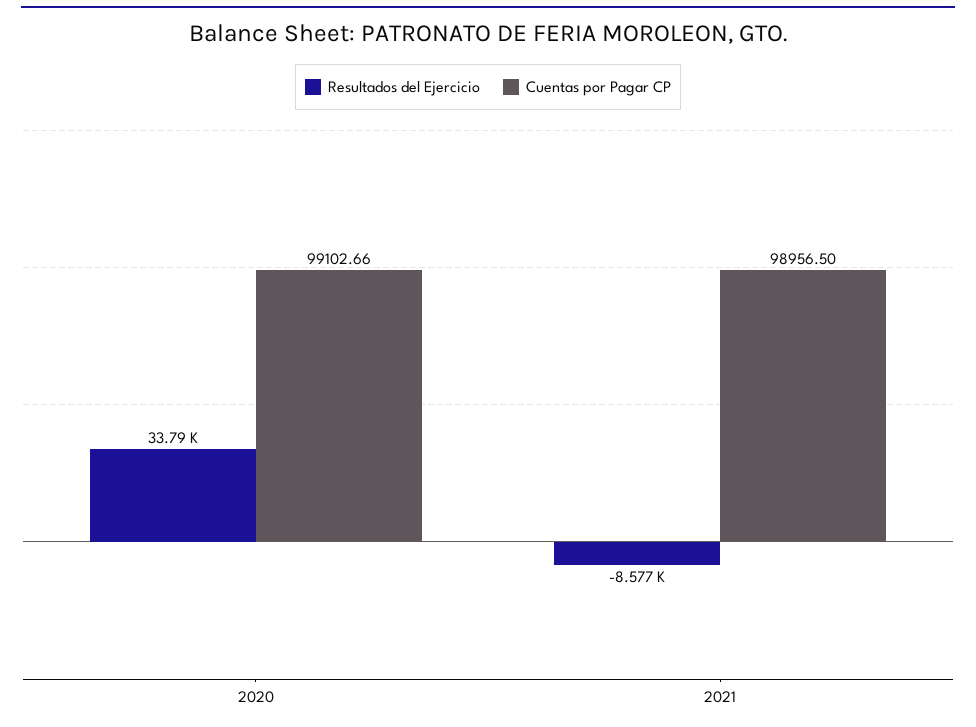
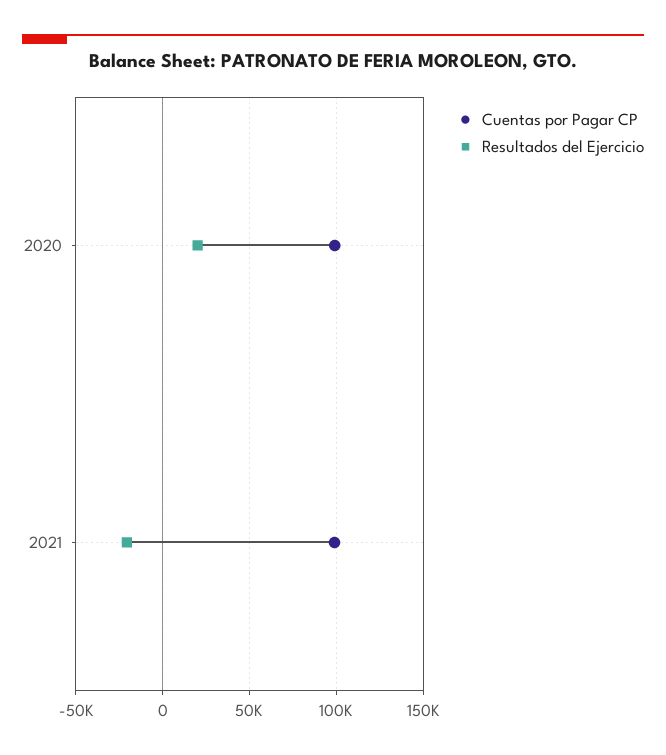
  {
    "Resultados del Ejercicio": {
-     "2020": 33790,
+     "2020": 20000,
-     "2021": -8577
+     "2021": -20000
    },
    "Cuentas por Pagar CP": {
      "2020": 99102.66,
      "2021": 98956.5
    }
  }

